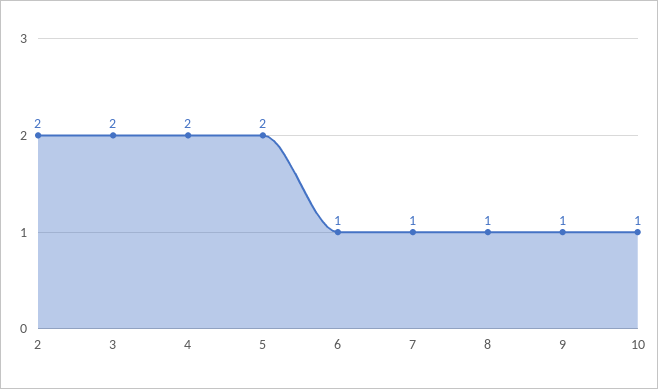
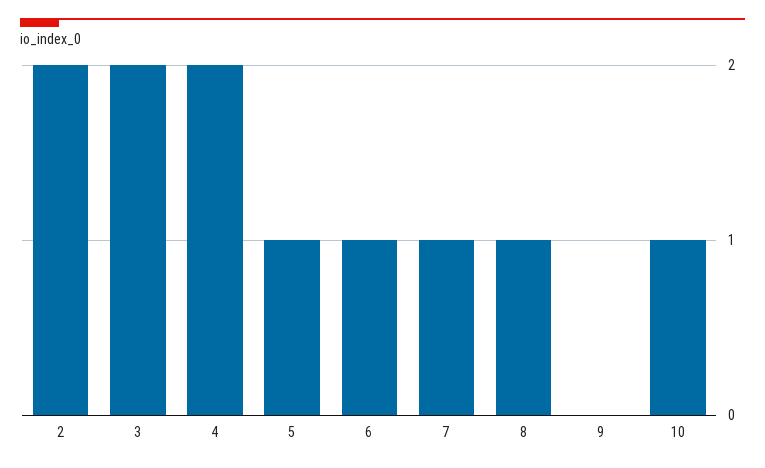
  {
    "2": 2,
    "3": 2,
    "4": 2,
-   "5": 2,
+   "5": 1,
    "6": 1,
    "7": 1,
    "8": 1,
-   "9": 1,
+   "9": 0,
    "10": 1
  }

